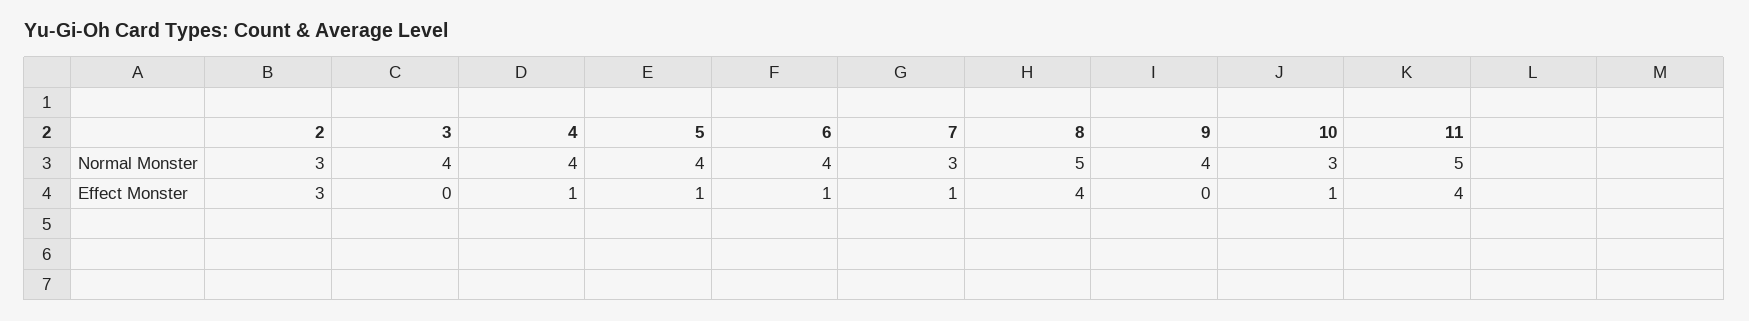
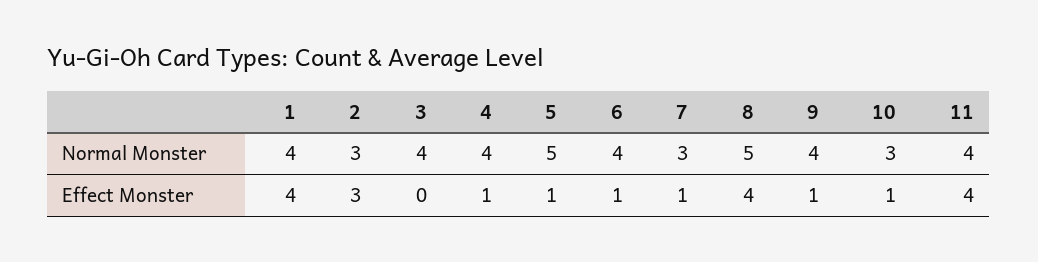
  {
    "2": {
      "Normal Monster": 3,
      "Effect Monster": 3
    },
    "3": {
      "Normal Monster": 4,
      "Effect Monster": 0
    },
    "4": {
      "Normal Monster": 4,
      "Effect Monster": 1
    },
    "5": {
-     "Normal Monster": 4,
+     "Normal Monster": 5,
      "Effect Monster": 1
    },
    "6": {
      "Normal Monster": 4,
      "Effect Monster": 1
    },
    "7": {
      "Normal Monster": 3,
      "Effect Monster": 1
    },
    "8": {
      "Normal Monster": 5,
      "Effect Monster": 4
    },
    "9": {
      "Normal Monster": 4,
-     "Effect Monster": 0
+     "Effect Monster": 1
    },
    "10": {
      "Normal Monster": 3,
      "Effect Monster": 1
    },
    "11": {
-     "Normal Monster": 5,
+     "Normal Monster": 4,
      "Effect Monster": 4
-   }
+   },
+   "1": {
+     "Normal Monster": 4,
+     "Effect Monster": 4
+   }
  }

